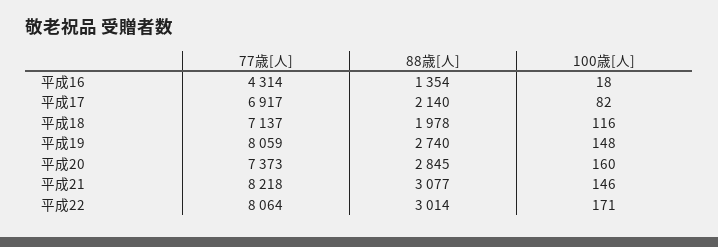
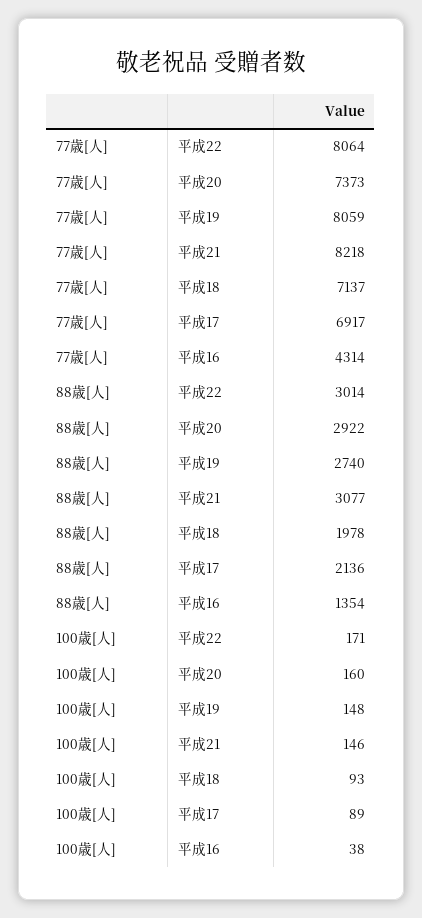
  {
    "77歳[人]": {
      "平成16": 4314,
      "平成17": 6917,
      "平成18": 7137,
      "平成19": 8059,
      "平成20": 7373,
      "平成21": 8218,
      "平成22": 8064
    },
    "88歳[人]": {
      "平成16": 1354,
-     "平成17": 2140,
+     "平成17": 2136,
      "平成18": 1978,
      "平成19": 2740,
-     "平成20": 2845,
+     "平成20": 2922,
      "平成21": 3077,
      "平成22": 3014
    },
    "100歳[人]": {
-     "平成16": 18,
+     "平成16": 38,
-     "平成17": 82,
+     "平成17": 89,
-     "平成18": 116,
+     "平成18": 93,
      "平成19": 148,
      "平成20": 160,
      "平成21": 146,
      "平成22": 171
    }
  }

